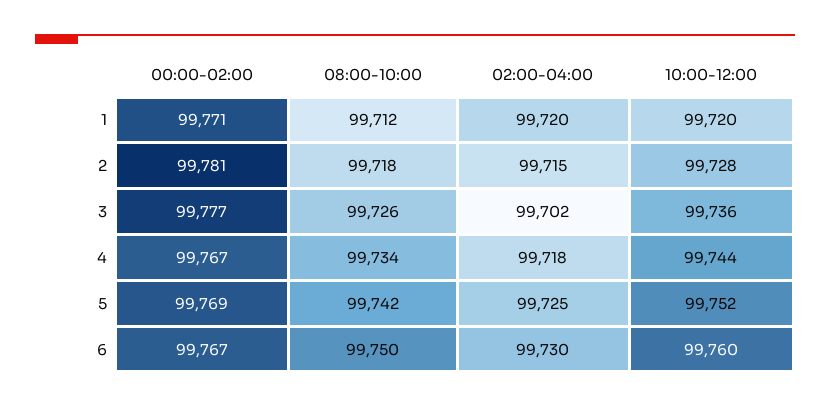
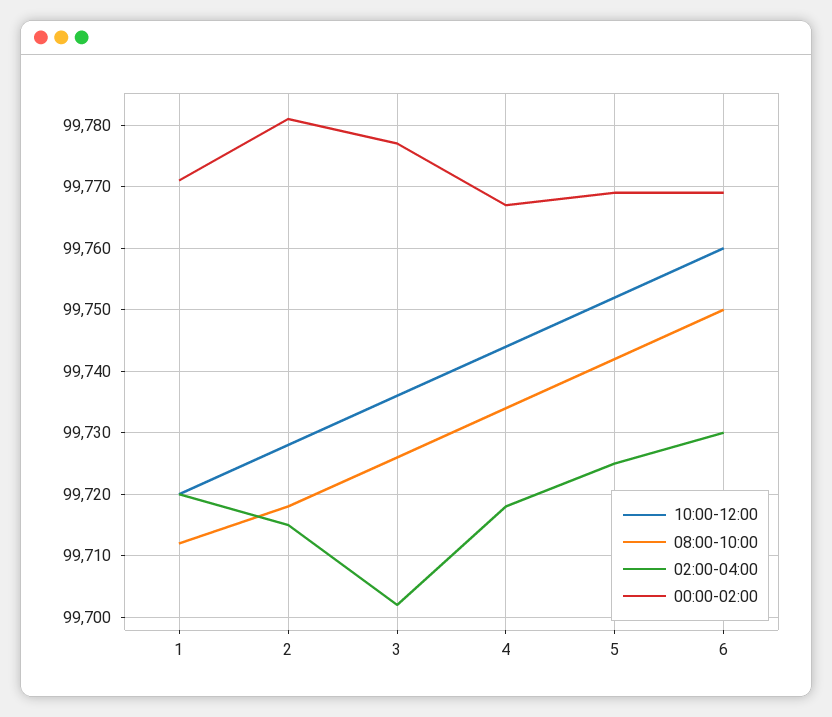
  {
    "00:00-02:00": {
      "1": 99771,
      "2": 99781,
      "3": 99777,
      "4": 99767,
      "5": 99769,
-     "6": 99767
+     "6": 99769
    },
    "08:00-10:00": {
      "1": 99712,
      "2": 99718,
      "3": 99726,
      "4": 99734,
      "5": 99742,
      "6": 99750
    },
    "02:00-04:00": {
      "1": 99720,
      "2": 99715,
      "3": 99702,
      "4": 99718,
      "5": 99725,
      "6": 99730
    },
    "10:00-12:00": {
      "1": 99720,
      "2": 99728,
      "3": 99736,
      "4": 99744,
      "5": 99752,
      "6": 99760
    }
  }

